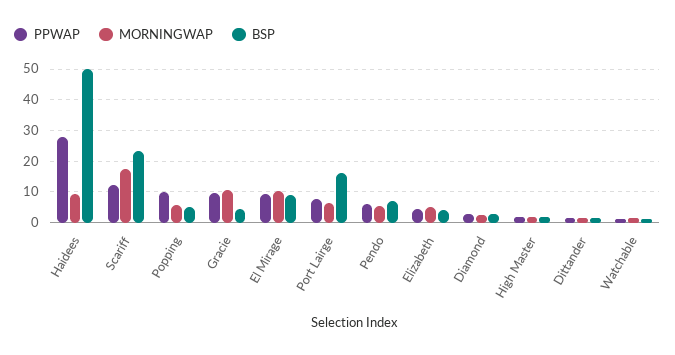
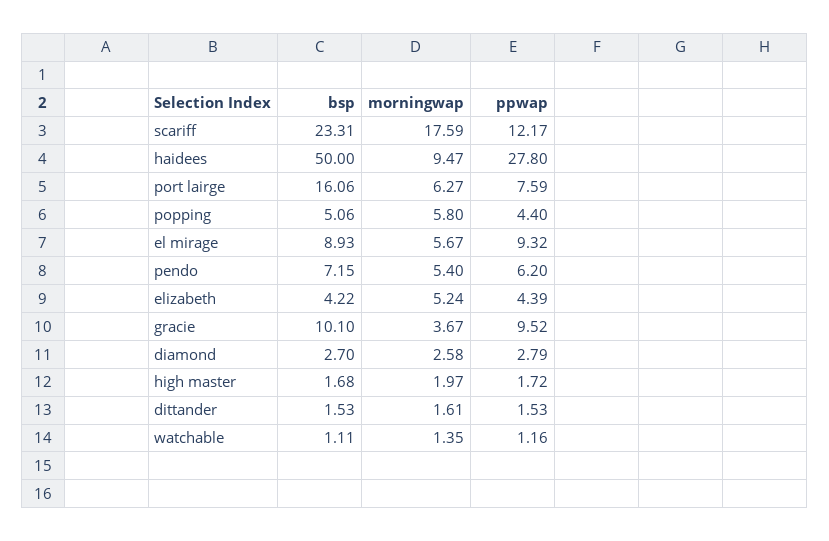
  {
    "PPWAP": {
      "Haidees": 27.8,
      "Scariff": 12.17,
-     "Popping": 10,
+     "Popping": 4.4,
      "Gracie": 9.52,
      "El Mirage": 9.32,
      "Port Lairge": 7.59,
      "Pendo": 6.2,
      "Elizabeth": 4.39,
      "Diamond": 2.79,
      "High Master": 1.72,
      "Dittander": 1.53,
      "Watchable": 1.16
    },
    "MORNINGWAP": {
      "Haidees": 9.47,
      "Scariff": 17.59,
      "Popping": 5.8,
-     "Gracie": 10,
+     "Gracie": 3.67,
-     "El Mirage": 10,
+     "El Mirage": 5.67,
      "Port Lairge": 6.27,
      "Pendo": 5.4,
      "Elizabeth": 5.24,
      "Diamond": 2.58,
      "High Master": 1.97,
      "Dittander": 1.61,
      "Watchable": 1.35
    },
    "BSP": {
      "Haidees": 50,
      "Scariff": 23.31,
      "Popping": 5.06,
-     "Gracie": 4,
+     "Gracie": 10.1,
      "El Mirage": 8.93,
      "Port Lairge": 16.06,
      "Pendo": 7.15,
      "Elizabeth": 4.22,
      "Diamond": 2.7,
      "High Master": 1.68,
      "Dittander": 1.53,
      "Watchable": 1.11
    }
  }

